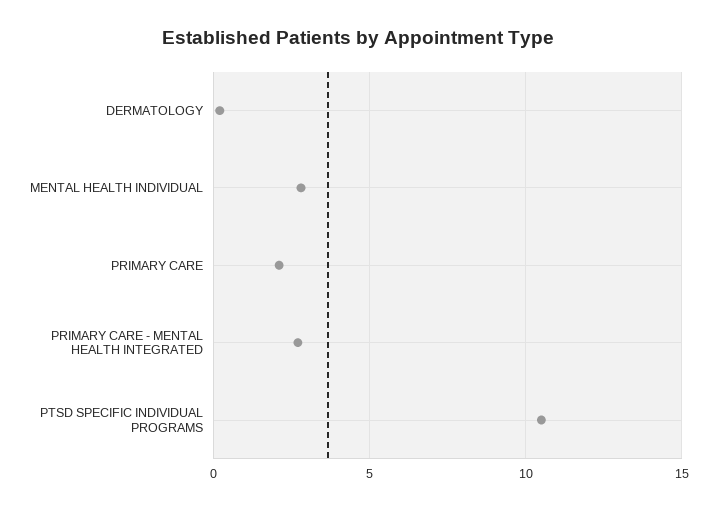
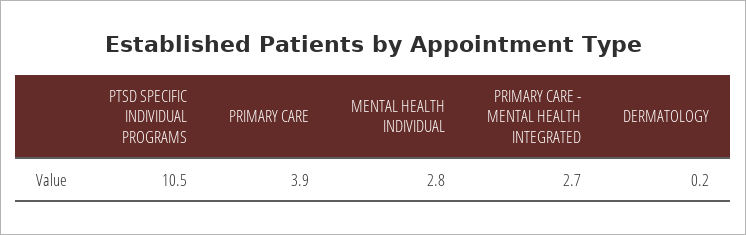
  {
    "DERMATOLOGY": 0.2,
    "MENTAL HEALTH INDIVIDUAL": 2.8,
-   "PRIMARY CARE": 2,
+   "PRIMARY CARE": 3.9,
    "PRIMARY CARE - MENTAL HEALTH INTEGRATED": 2.7,
    "PTSD SPECIFIC INDIVIDUAL PROGRAMS": 10.5
  }

